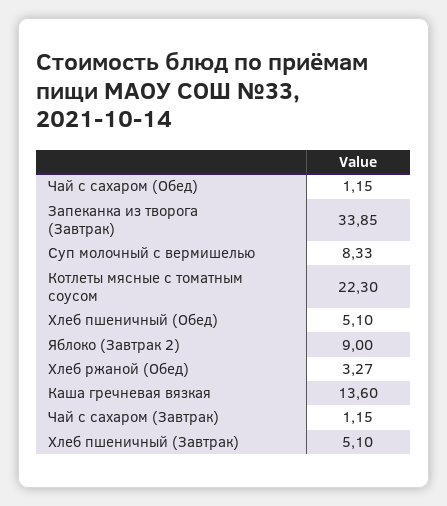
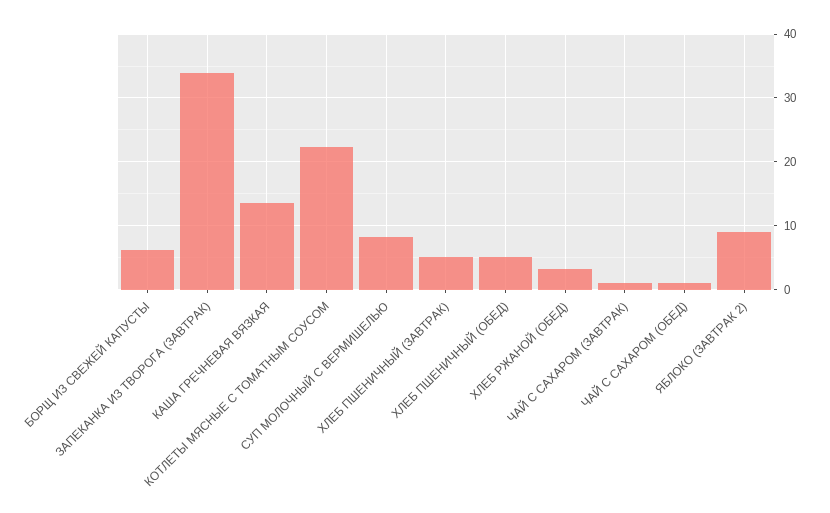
  {
    "Чай с сахаром (Обед)": 1.15,
    "Запеканка из творога (Завтрак)": 33.85,
    "Суп молочный с вермишелью": 8.33,
    "Котлеты мясные с томатным соусом": 22.3,
    "Хлеб пшеничный (Обед)": 5.1,
    "Яблоко (Завтрак 2)": 9,
    "Хлеб ржаной (Обед)": 3.27,
    "Каша гречневая вязкая": 13.6,
    "Чай с сахаром (Завтрак)": 1.15,
-   "Хлеб пшеничный (Завтрак)": 5.1
+   "Хлеб пшеничный (Завтрак)": 5.1,
+   "БОРЩ ИЗ СВЕЖЕЙ КАПУСТЫ": 6
  }

